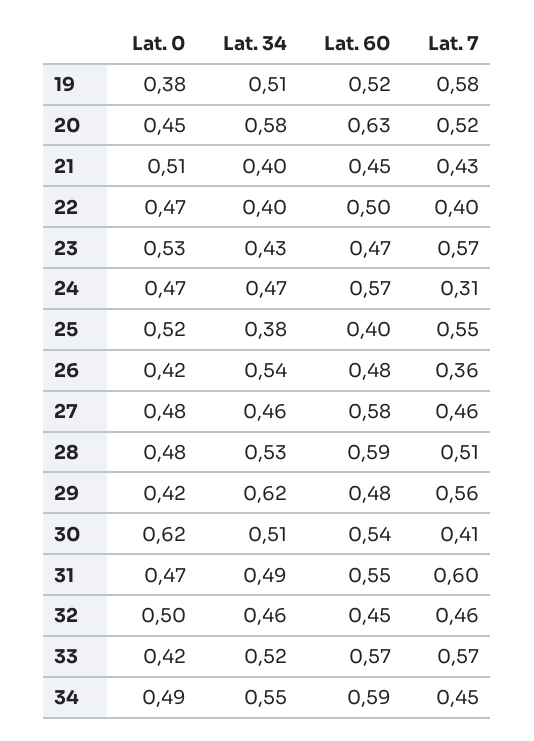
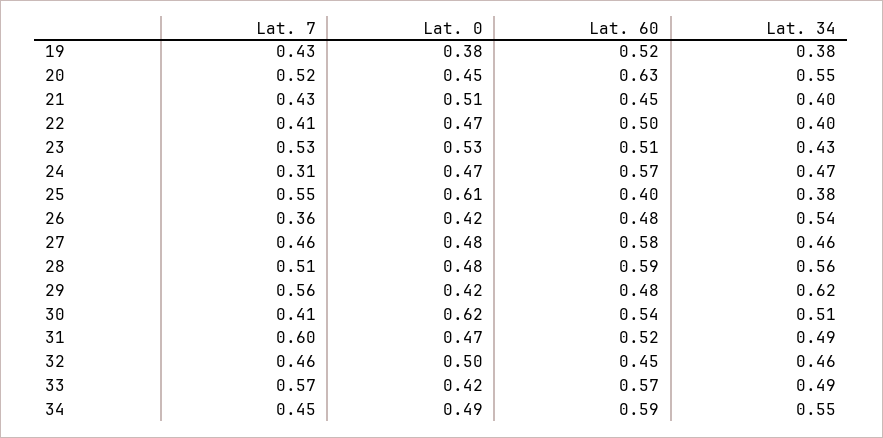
  {
    "Lat. 0": {
      "19": 0.38,
      "20": 0.45,
      "21": 0.51,
      "22": 0.47,
      "23": 0.53,
      "24": 0.47,
-     "25": 0.52,
+     "25": 0.61,
      "26": 0.42,
      "27": 0.48,
      "28": 0.48,
      "29": 0.42,
      "30": 0.62,
      "31": 0.47,
      "32": 0.5,
      "33": 0.42,
      "34": 0.49
    },
    "Lat. 34": {
-     "19": 0.51,
+     "19": 0.38,
-     "20": 0.58,
+     "20": 0.55,
      "21": 0.4,
      "22": 0.4,
      "23": 0.43,
      "24": 0.47,
      "25": 0.38,
      "26": 0.54,
      "27": 0.46,
-     "28": 0.53,
+     "28": 0.56,
      "29": 0.62,
      "30": 0.51,
      "31": 0.49,
      "32": 0.46,
-     "33": 0.52,
+     "33": 0.49,
      "34": 0.55
    },
    "Lat. 60": {
      "19": 0.52,
      "20": 0.63,
      "21": 0.45,
      "22": 0.5,
-     "23": 0.47,
+     "23": 0.51,
      "24": 0.57,
      "25": 0.4,
      "26": 0.48,
      "27": 0.58,
      "28": 0.59,
      "29": 0.48,
      "30": 0.54,
-     "31": 0.55,
+     "31": 0.52,
      "32": 0.45,
      "33": 0.57,
      "34": 0.59
    },
    "Lat. 7": {
-     "19": 0.58,
+     "19": 0.43,
      "20": 0.52,
      "21": 0.43,
-     "22": 0.4,
+     "22": 0.41,
-     "23": 0.57,
+     "23": 0.53,
      "24": 0.31,
      "25": 0.55,
      "26": 0.36,
      "27": 0.46,
      "28": 0.51,
      "29": 0.56,
      "30": 0.41,
      "31": 0.6,
      "32": 0.46,
      "33": 0.57,
      "34": 0.45
    }
  }

